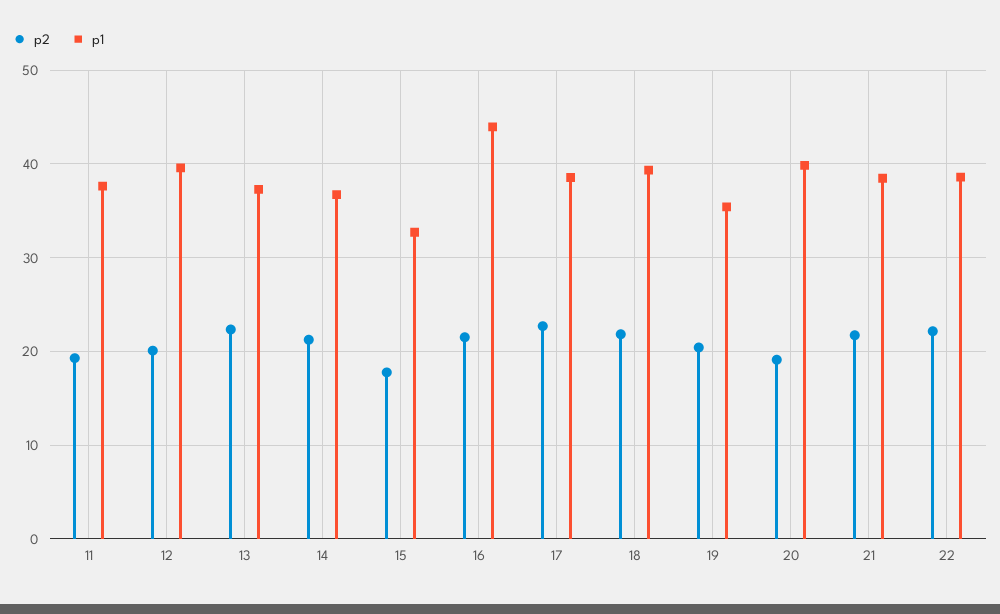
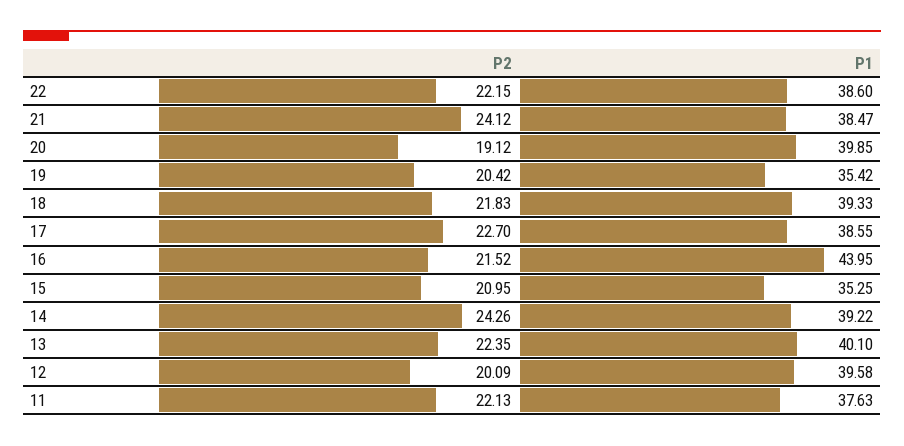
  {
    "p2": {
-     "11": 19,
+     "11": 22.13,
      "12": 20.09,
      "13": 22.35,
-     "14": 21,
+     "14": 24.26,
-     "15": 18,
+     "15": 20.95,
      "16": 21.52,
      "17": 22.7,
      "18": 21.83,
      "19": 20.42,
      "20": 19.12,
-     "21": 22,
+     "21": 24.12,
      "22": 22.15
    },
    "p1": {
      "11": 37.63,
      "12": 39.58,
-     "13": 37,
+     "13": 40.1,
-     "14": 37,
+     "14": 39.22,
-     "15": 33,
+     "15": 35.25,
      "16": 43.95,
      "17": 38.55,
      "18": 39.33,
      "19": 35.42,
      "20": 39.85,
      "21": 38.47,
      "22": 38.6
    }
  }

